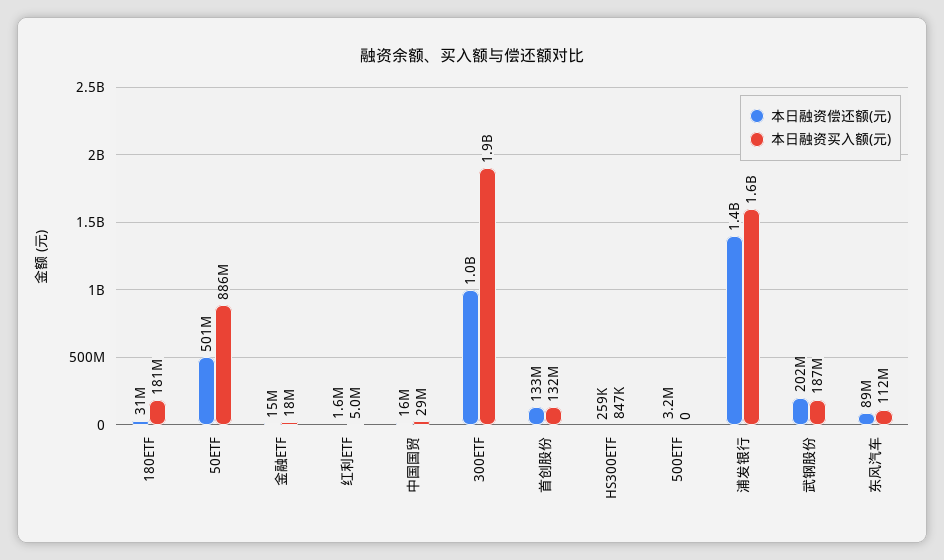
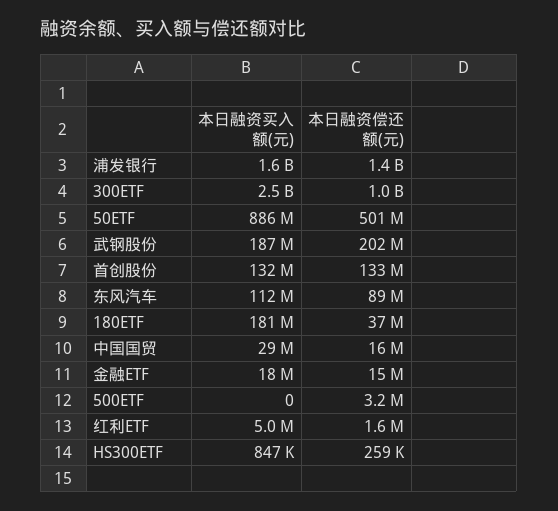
  {
    "本日融资偿还额(元)": {
-     "180ETF": 31000000,
+     "180ETF": 37000000,
      "50ETF": 501000000,
      "金融ETF": 15000000,
      "红利ETF": 1600000,
      "中国国贸": 16000000,
      "300ETF": 1000000000,
      "首创股份": 133000000,
      "HS300ETF": 259000,
      "500ETF": 3200000,
      "浦发银行": 1400000000,
      "武钢股份": 202000000,
      "东风汽车": 89000000
    },
    "本日融资买入额(元)": {
      "180ETF": 181000000,
      "50ETF": 886000000,
      "金融ETF": 18000000,
      "红利ETF": 5000000,
      "中国国贸": 29000000,
-     "300ETF": 1900000000,
+     "300ETF": 2500000000,
      "首创股份": 132000000,
      "HS300ETF": 847000,
      "500ETF": 0,
      "浦发银行": 1600000000,
      "武钢股份": 187000000,
      "东风汽车": 112000000
    }
  }

